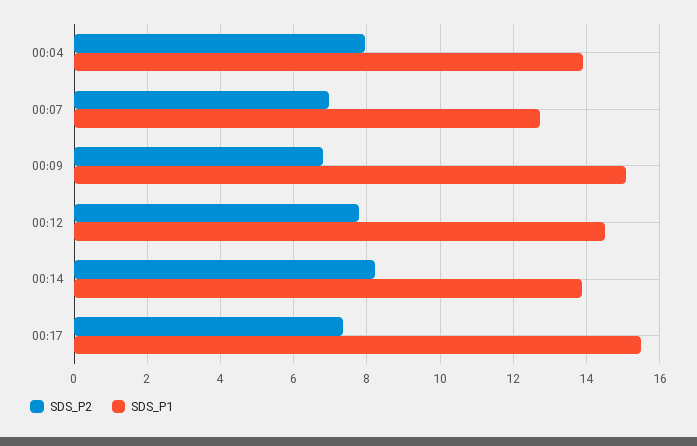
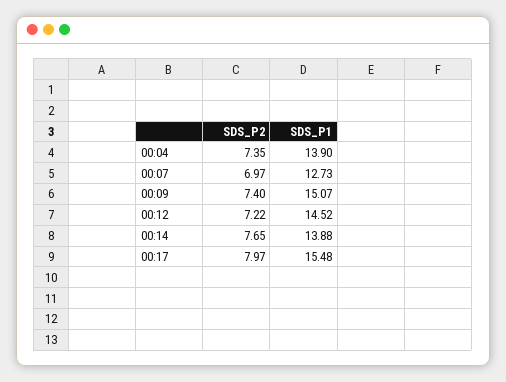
  {
    "SDS_P2": {
-     "00:04": 8,
+     "00:04": 7.35,
      "00:07": 6.97,
-     "00:09": 6.8,
+     "00:09": 7.4,
-     "00:12": 7.8,
+     "00:12": 7.22,
-     "00:14": 8.2,
+     "00:14": 7.65,
-     "00:17": 7.4
+     "00:17": 7.97
    },
    "SDS_P1": {
      "00:04": 13.9,
      "00:07": 12.73,
      "00:09": 15.07,
      "00:12": 14.52,
      "00:14": 13.88,
      "00:17": 15.48
    }
  }

